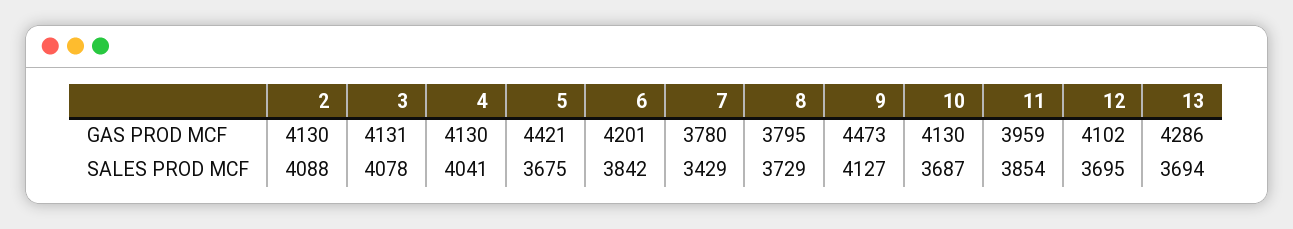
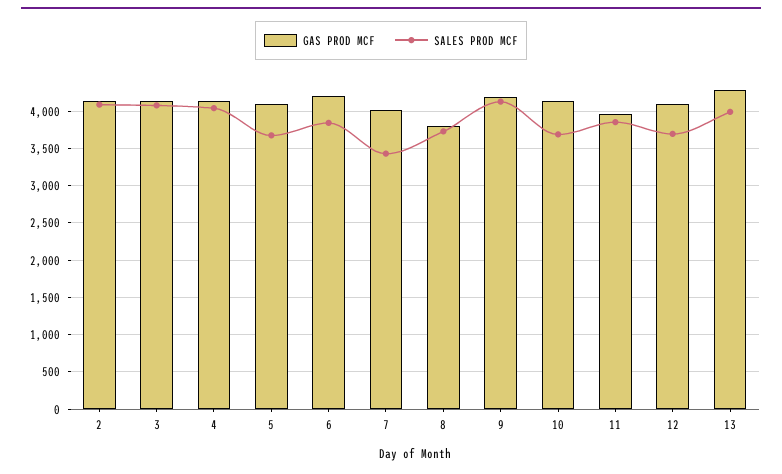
  {
    "GAS PROD MCF": {
      "2": 4130,
      "3": 4131,
      "4": 4130,
-     "5": 4421,
+     "5": 4100,
      "6": 4201,
-     "7": 3780,
+     "7": 4000,
      "8": 3795,
-     "9": 4473,
+     "9": 4200,
      "10": 4130,
      "11": 3959,
      "12": 4102,
      "13": 4286
    },
    "SALES PROD MCF": {
      "2": 4088,
      "3": 4078,
      "4": 4041,
      "5": 3675,
      "6": 3842,
      "7": 3429,
      "8": 3729,
      "9": 4127,
      "10": 3687,
      "11": 3854,
      "12": 3695,
-     "13": 3694
+     "13": 4000
    }
  }

